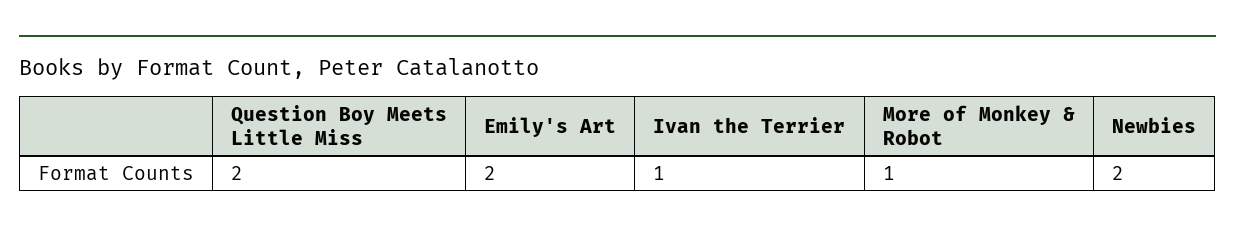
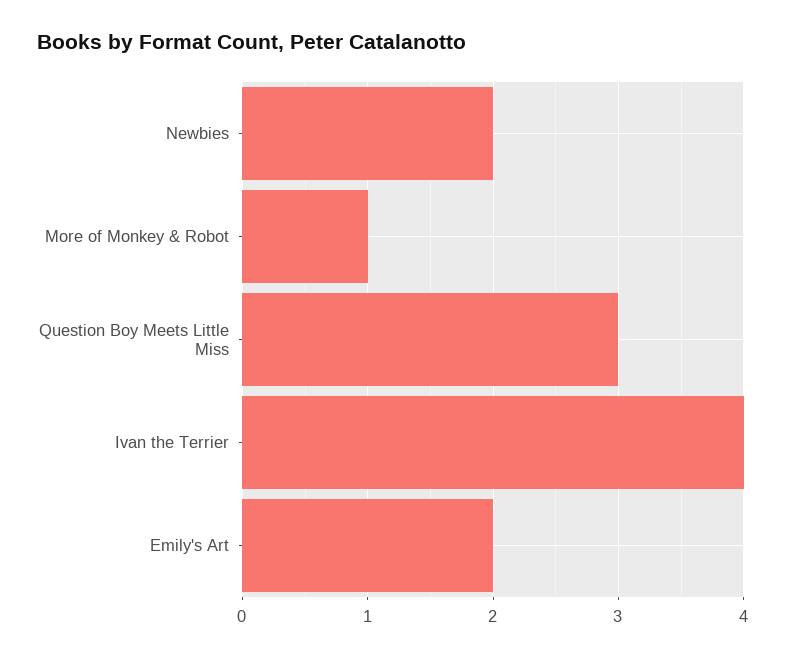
  {
-   "Question Boy Meets Little Miss": 2,
+   "Question Boy Meets Little Miss": 3,
    "Emily's Art": 2,
-   "Ivan the Terrier": 1,
+   "Ivan the Terrier": 4,
    "More of Monkey & Robot": 1,
    "Newbies": 2
  }

